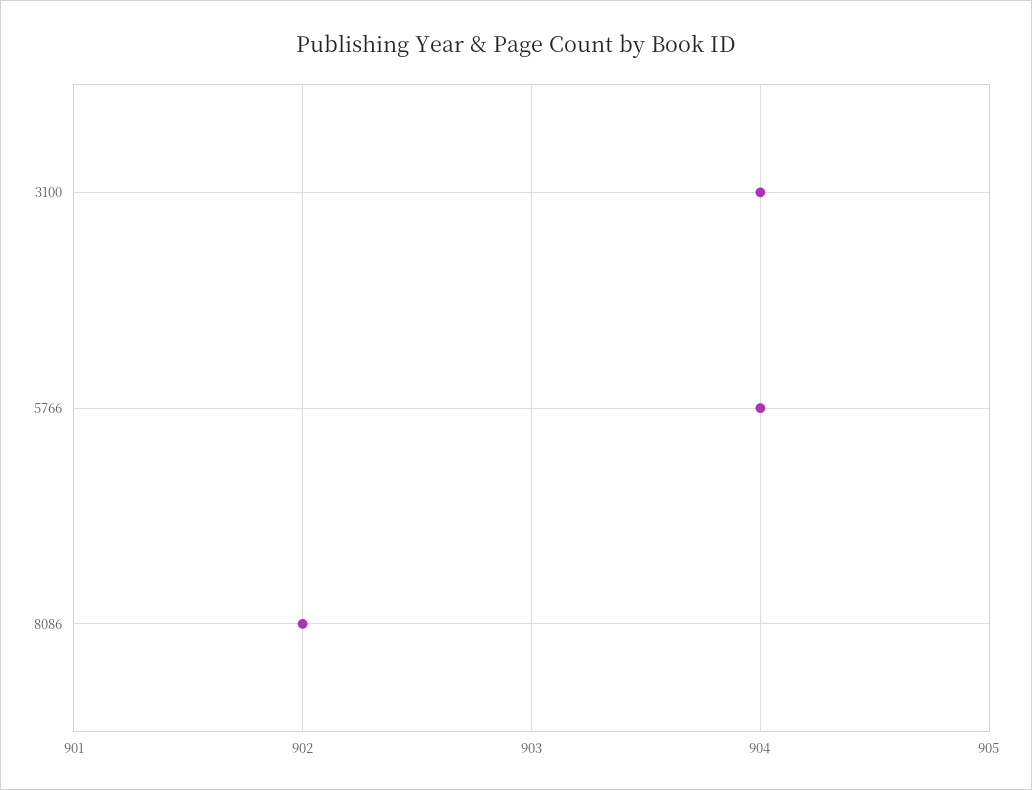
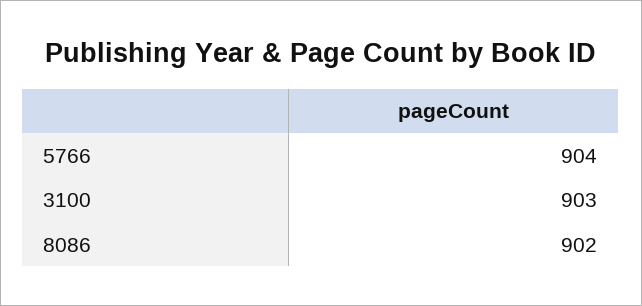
  {
-   "3100": 904,
+   "3100": 903,
    "5766": 904,
    "8086": 902
  }

